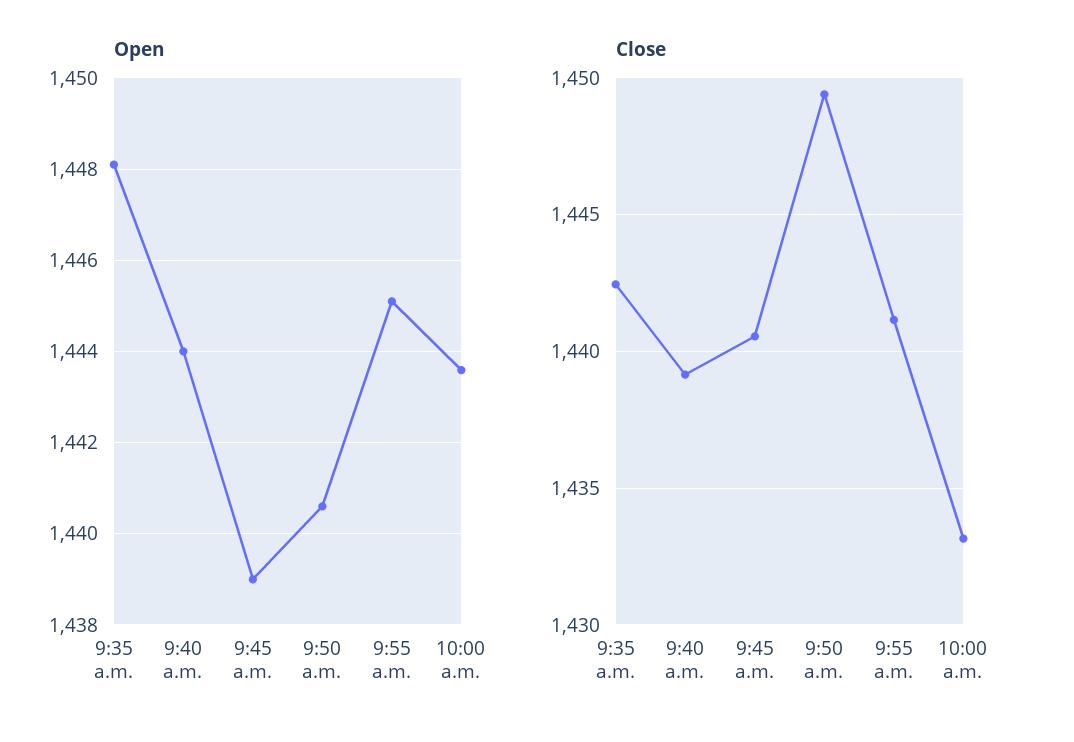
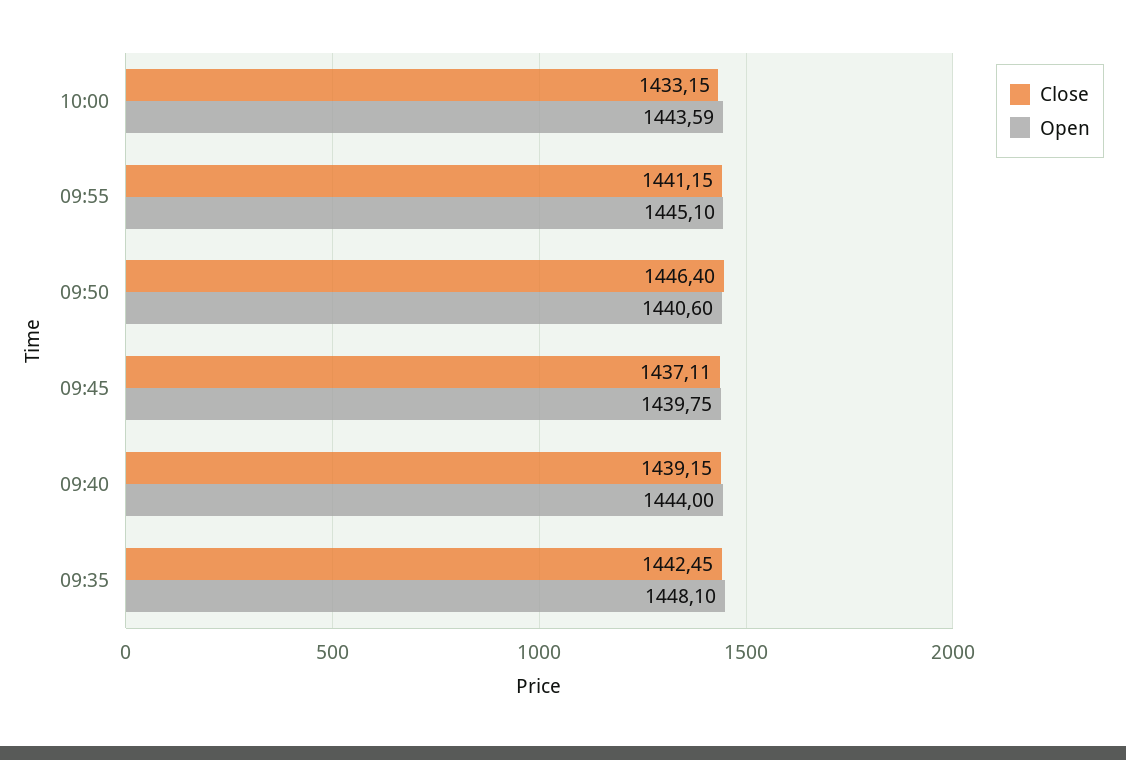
  {
    "Open": {
      "9:35 a.m.": 1448.1,
      "9:40 a.m.": 1444,
-     "9:45 a.m.": 1439,
+     "9:45 a.m.": 1439.75,
      "9:50 a.m.": 1440.6,
      "9:55 a.m.": 1445.1,
      "10:00 a.m.": 1443.59
    },
    "Close": {
      "9:35 a.m.": 1442.45,
      "9:40 a.m.": 1439.15,
-     "9:45 a.m.": 1440.5,
+     "9:45 a.m.": 1437.11,
-     "9:50 a.m.": 1449.5,
+     "9:50 a.m.": 1446.4,
      "9:55 a.m.": 1441.15,
      "10:00 a.m.": 1433.15
    }
  }

